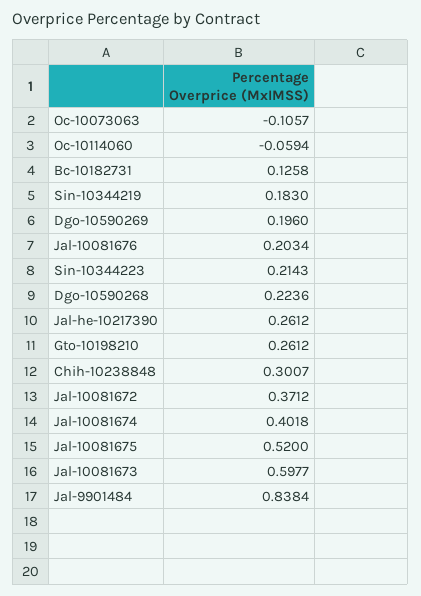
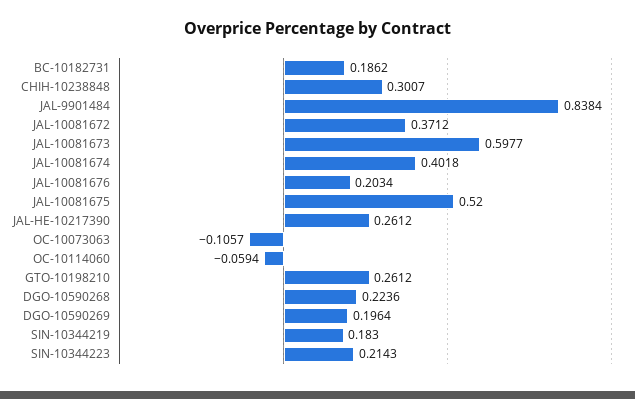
  {
    "Oc-10073063": -0.1057,
    "Oc-10114060": -0.0594,
-   "Bc-10182731": 0.1258,
+   "Bc-10182731": 0.1862,
    "Sin-10344219": 0.183,
-   "Dgo-10590269": 0.196,
+   "Dgo-10590269": 0.1964,
    "Jal-10081676": 0.2034,
    "Sin-10344223": 0.2143,
    "Dgo-10590268": 0.2236,
    "Jal-he-10217390": 0.2612,
    "Gto-10198210": 0.2612,
    "Chih-10238848": 0.3007,
    "Jal-10081672": 0.3712,
    "Jal-10081674": 0.4018,
    "Jal-10081675": 0.52,
    "Jal-10081673": 0.5977,
    "Jal-9901484": 0.8384
  }

